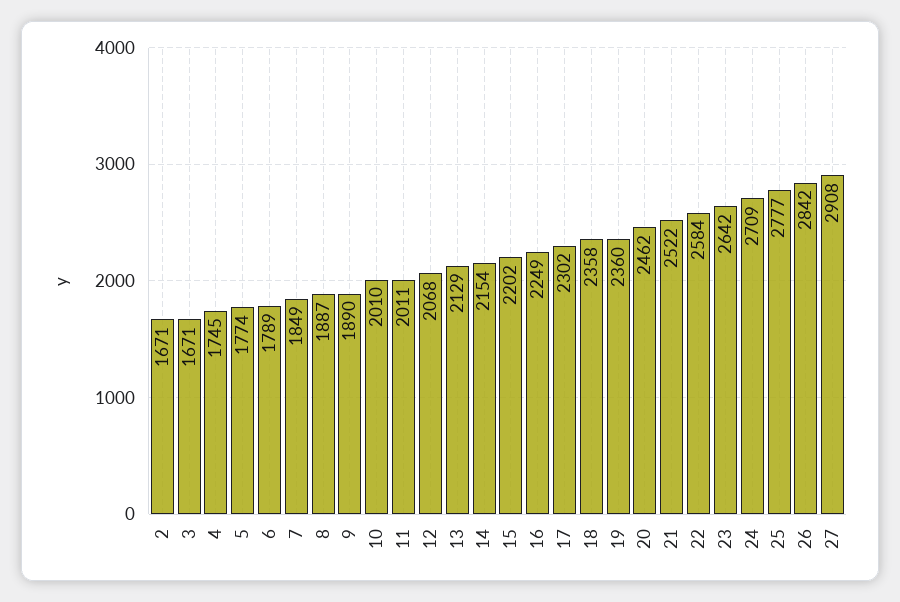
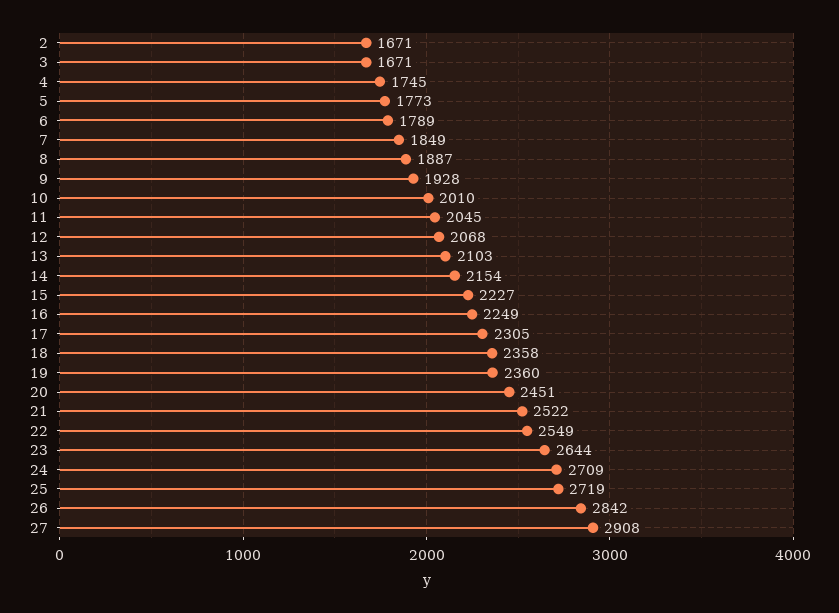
  {
    "2": 1671,
    "3": 1671,
    "4": 1745,
-   "5": 1774,
+   "5": 1773,
    "6": 1789,
    "7": 1849,
    "8": 1887,
-   "9": 1890,
+   "9": 1928,
    "10": 2010,
-   "11": 2011,
+   "11": 2045,
    "12": 2068,
-   "13": 2129,
+   "13": 2103,
    "14": 2154,
-   "15": 2202,
+   "15": 2227,
    "16": 2249,
-   "17": 2302,
+   "17": 2305,
    "18": 2358,
    "19": 2360,
-   "20": 2462,
+   "20": 2451,
    "21": 2522,
-   "22": 2584,
+   "22": 2549,
-   "23": 2642,
+   "23": 2644,
    "24": 2709,
-   "25": 2777,
+   "25": 2719,
    "26": 2842,
    "27": 2908
  }

